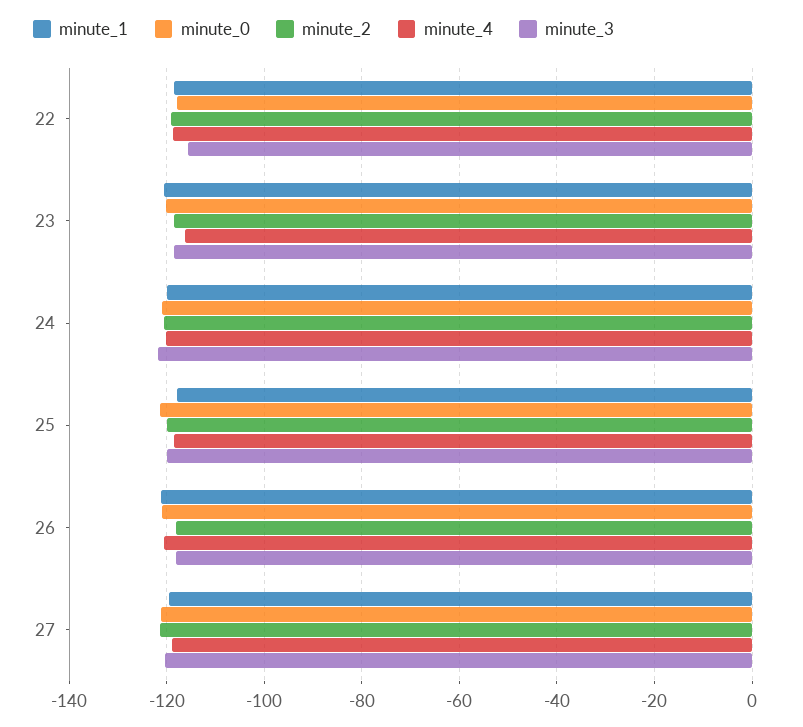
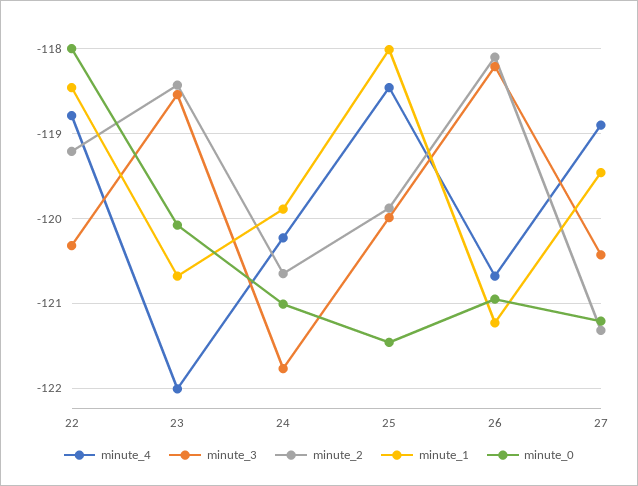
  {
    "minute_1": {
      "22": -118.5,
      "23": -120.7,
      "24": -119.9,
      "25": -118,
      "26": -121.2,
      "27": -119.5
    },
    "minute_0": {
      "22": -118,
      "23": -120.1,
      "24": -121,
      "25": -121.5,
      "26": -121,
      "27": -121.2
    },
    "minute_2": {
      "22": -119.2,
      "23": -118.4,
      "24": -120.7,
      "25": -119.9,
      "26": -118.1,
      "27": -121.3
    },
    "minute_4": {
      "22": -118.8,
-     "23": -116,
+     "23": -122,
      "24": -120.2,
      "25": -118.5,
      "26": -120.7,
      "27": -118.9
    },
    "minute_3": {
-     "22": -116,
+     "22": -120.3,
      "23": -118.5,
      "24": -121.8,
      "25": -120,
      "26": -118.2,
      "27": -120.4
    }
  }

